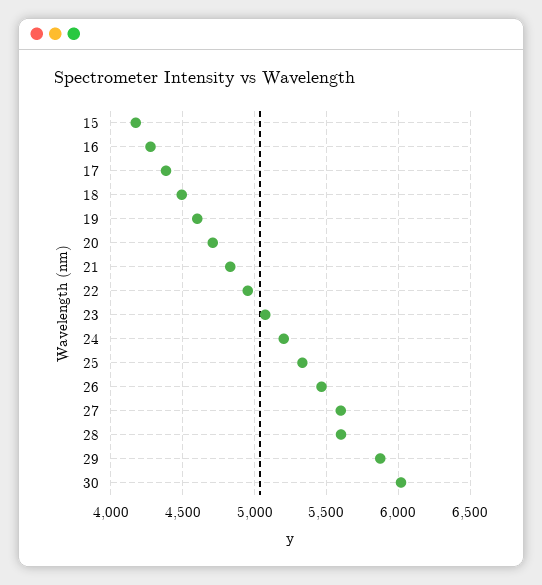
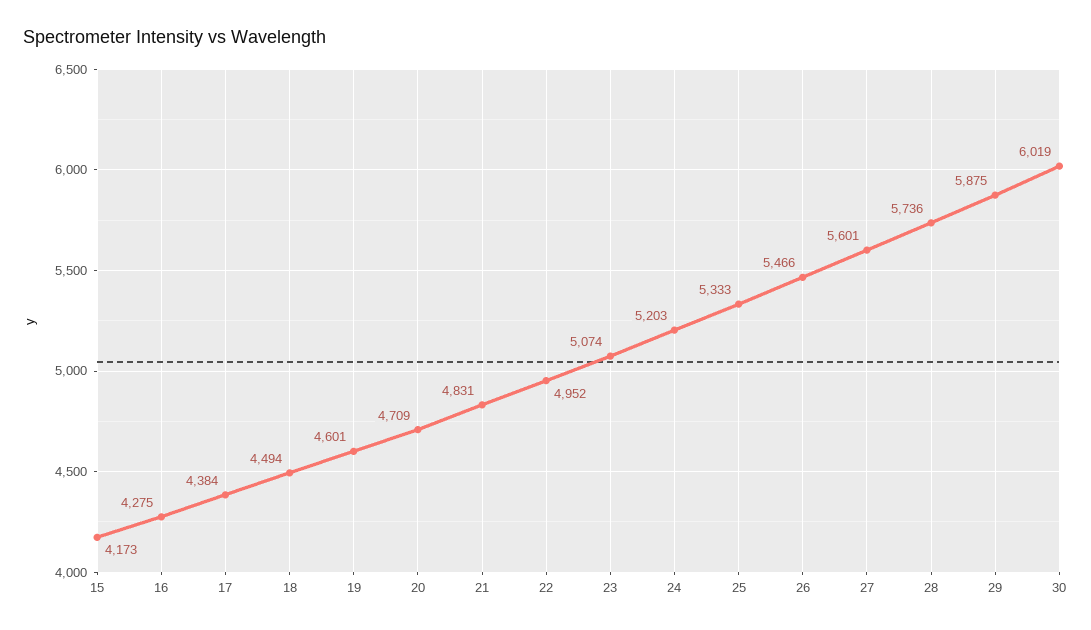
  {
    "15": 4173,
    "16": 4275,
    "17": 4384,
    "18": 4494,
    "19": 4601,
    "20": 4709,
    "21": 4831,
    "22": 4952,
    "23": 5074,
    "24": 5203,
    "25": 5333,
    "26": 5466,
    "27": 5601,
-   "28": 5600,
+   "28": 5736,
    "29": 5875,
    "30": 6019
  }

